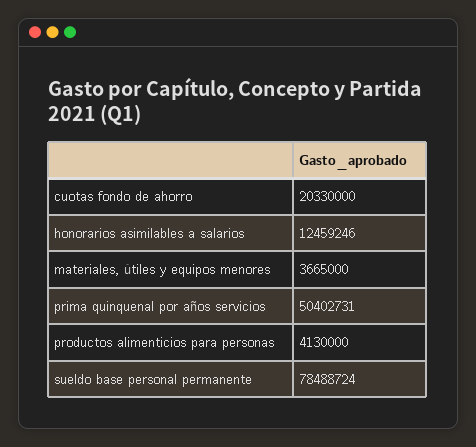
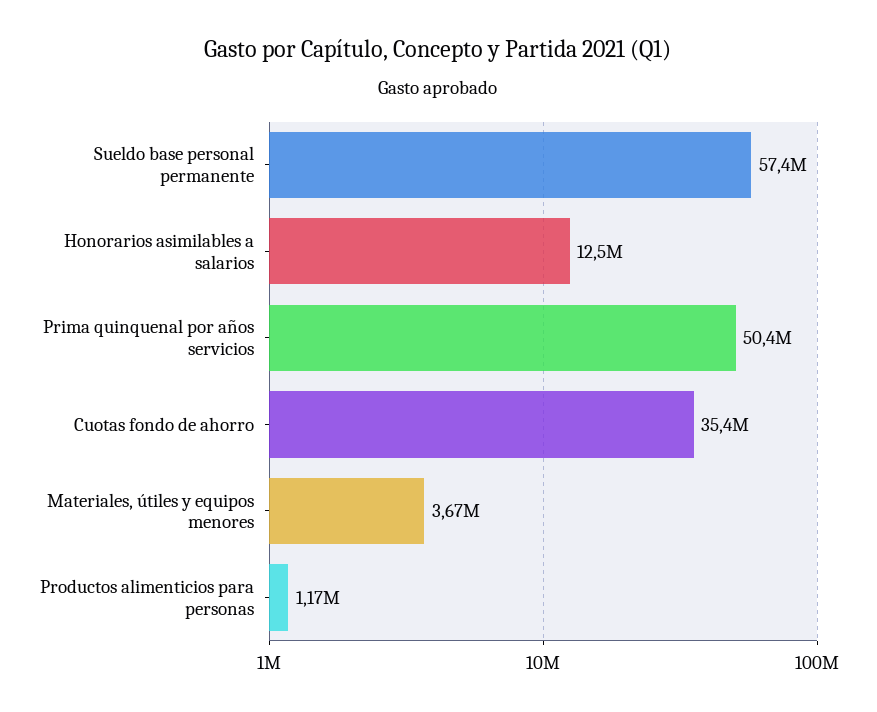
  {
-   "cuotas fondo de ahorro": 20330000,
+   "cuotas fondo de ahorro": 35400000,
    "honorarios asimilables a salarios": 12459246,
    "materiales, útiles y equipos menores": 3665000,
    "prima quinquenal por años servicios": 50402731,
-   "productos alimenticios para personas": 4130000,
+   "productos alimenticios para personas": 1170000,
-   "sueldo base personal permanente": 78488724
+   "sueldo base personal permanente": 57400000
  }

